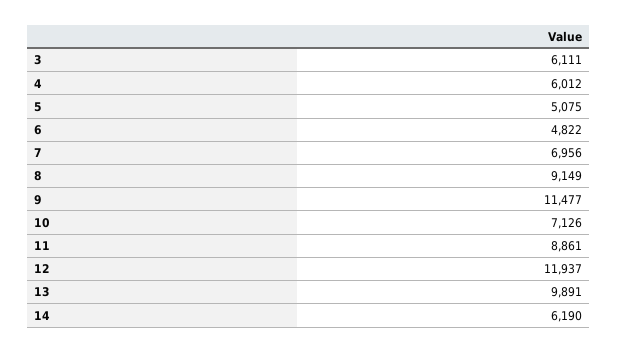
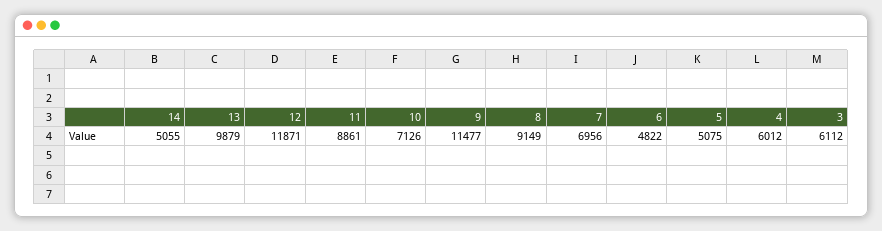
  {
-   "3": 6111,
+   "3": 6112,
    "4": 6012,
    "5": 5075,
    "6": 4822,
    "7": 6956,
    "8": 9149,
    "9": 11477,
    "10": 7126,
    "11": 8861,
-   "12": 11937,
+   "12": 11871,
-   "13": 9891,
+   "13": 9879,
-   "14": 6190
+   "14": 5055
  }

